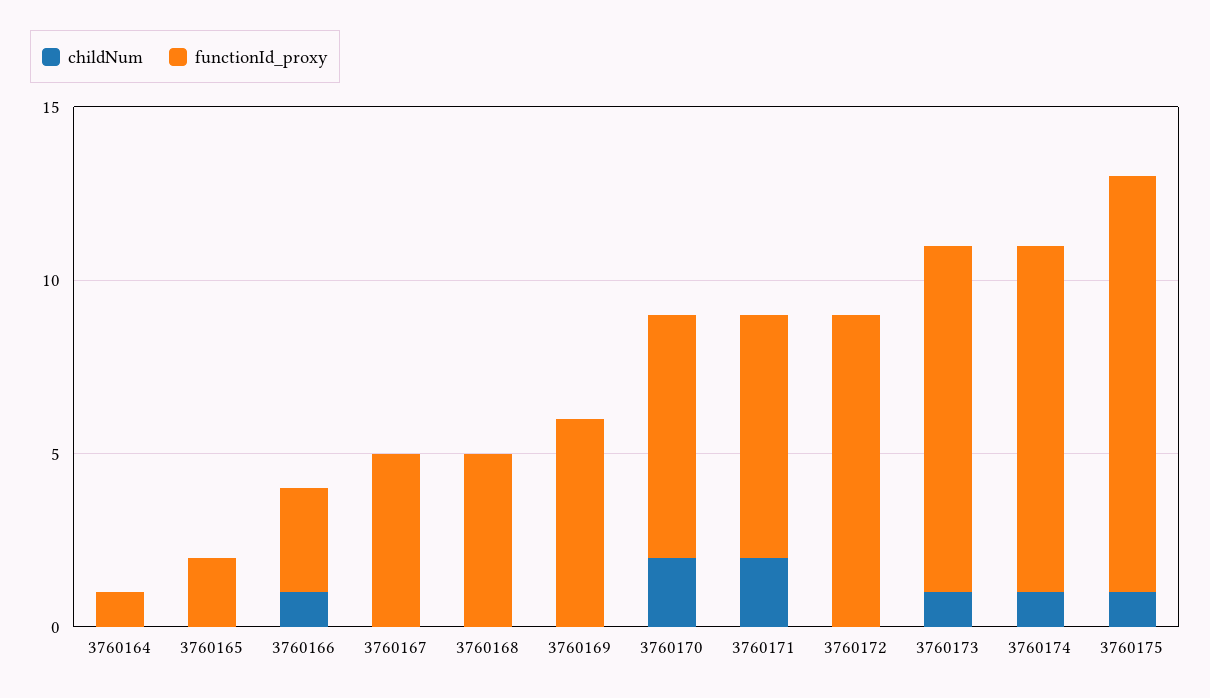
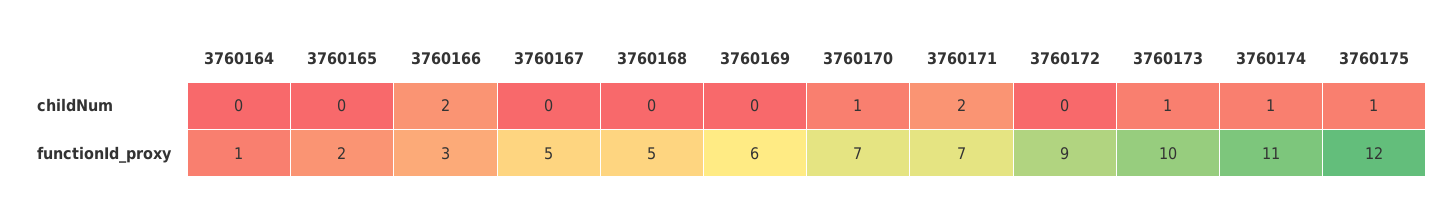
  {
    "childNum": {
      "3760164": 0,
      "3760165": 0,
-     "3760166": 1,
+     "3760166": 2,
      "3760167": 0,
      "3760168": 0,
      "3760169": 0,
-     "3760170": 2,
+     "3760170": 1,
      "3760171": 2,
      "3760172": 0,
      "3760173": 1,
      "3760174": 1,
      "3760175": 1
    },
    "functionId_proxy": {
      "3760164": 1,
      "3760165": 2,
      "3760166": 3,
      "3760167": 5,
      "3760168": 5,
      "3760169": 6,
      "3760170": 7,
      "3760171": 7,
      "3760172": 9,
      "3760173": 10,
-     "3760174": 10,
+     "3760174": 11,
      "3760175": 12
    }
  }

